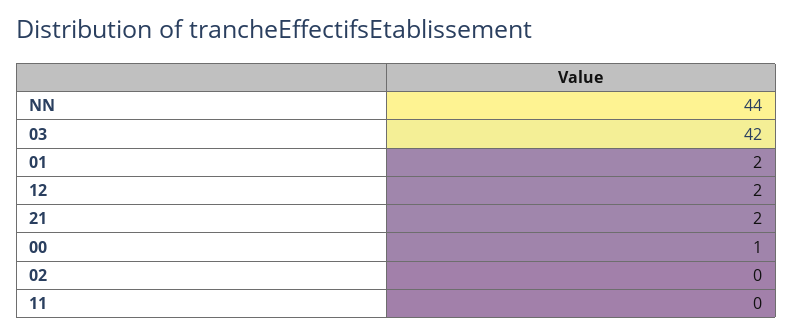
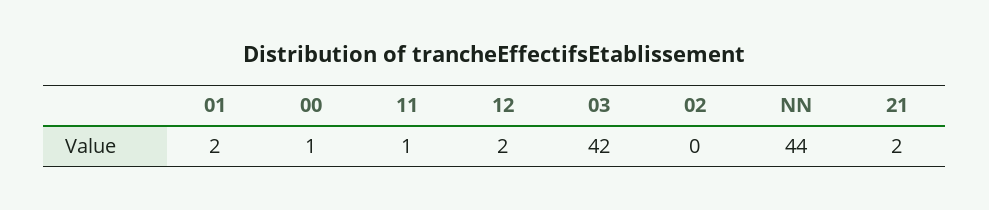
  {
    "NN": 44,
    "03": 42,
    "01": 2,
    "12": 2,
    "21": 2,
    "00": 1,
    "02": 0,
-   "11": 0
+   "11": 1
  }

